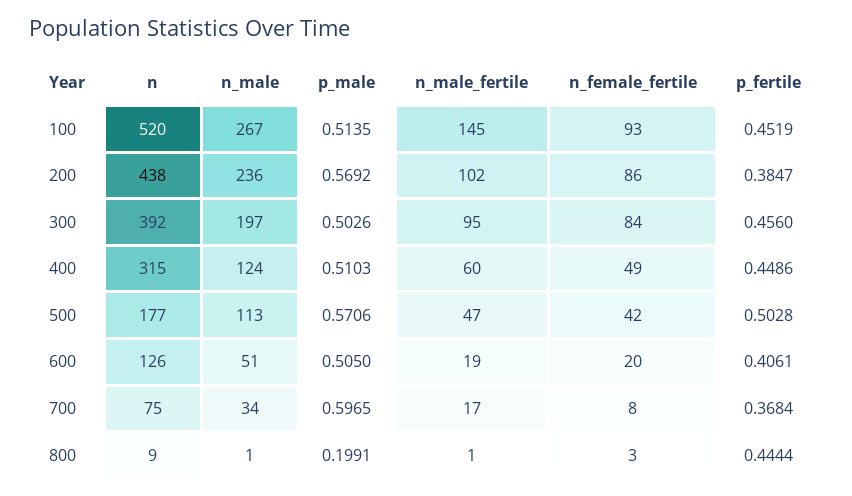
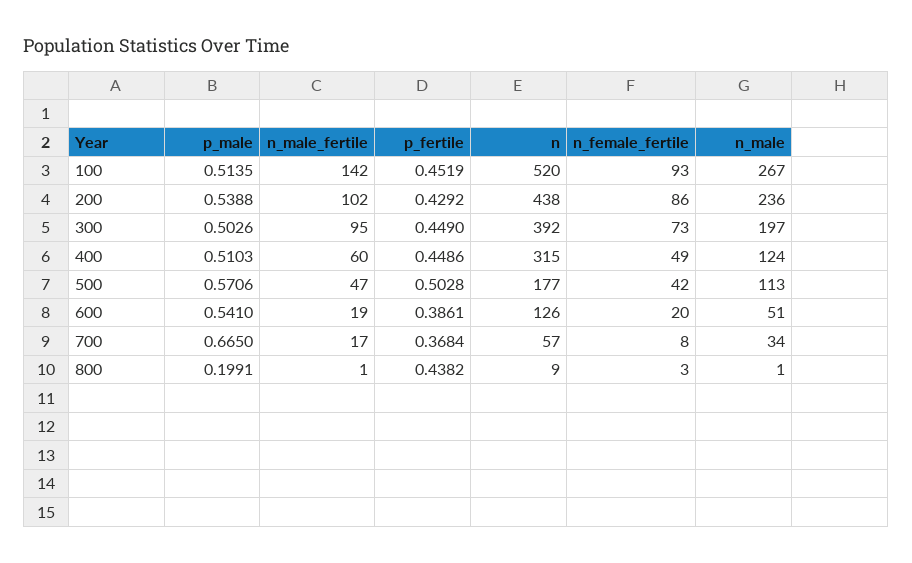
  {
    "n": {
      "100": 520,
      "200": 438,
      "300": 392,
      "400": 315,
      "500": 177,
      "600": 126,
-     "700": 75,
+     "700": 57,
      "800": 9
    },
    "n_male": {
      "100": 267,
      "200": 236,
      "300": 197,
      "400": 124,
      "500": 113,
      "600": 51,
      "700": 34,
      "800": 1
    },
    "p_male": {
      "100": 0.5135,
-     "200": 0.5692,
+     "200": 0.5388,
      "300": 0.5026,
      "400": 0.5103,
      "500": 0.5706,
-     "600": 0.505,
+     "600": 0.541,
-     "700": 0.5965,
+     "700": 0.665,
      "800": 0.1991
    },
    "n_male_fertile": {
-     "100": 145,
+     "100": 142,
      "200": 102,
      "300": 95,
      "400": 60,
      "500": 47,
      "600": 19,
      "700": 17,
      "800": 1
    },
    "n_female_fertile": {
      "100": 93,
      "200": 86,
-     "300": 84,
+     "300": 73,
      "400": 49,
      "500": 42,
      "600": 20,
      "700": 8,
      "800": 3
    },
    "p_fertile": {
      "100": 0.4519,
-     "200": 0.3847,
+     "200": 0.4292,
-     "300": 0.456,
+     "300": 0.449,
      "400": 0.4486,
      "500": 0.5028,
-     "600": 0.4061,
+     "600": 0.3861,
      "700": 0.3684,
-     "800": 0.4444
+     "800": 0.4382
    }
  }

